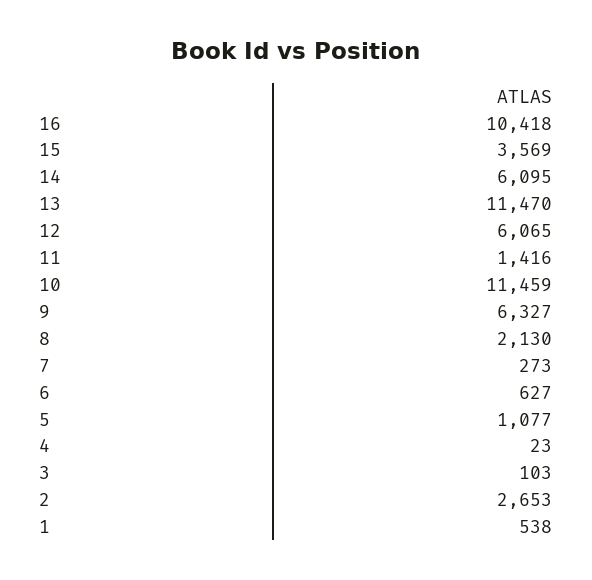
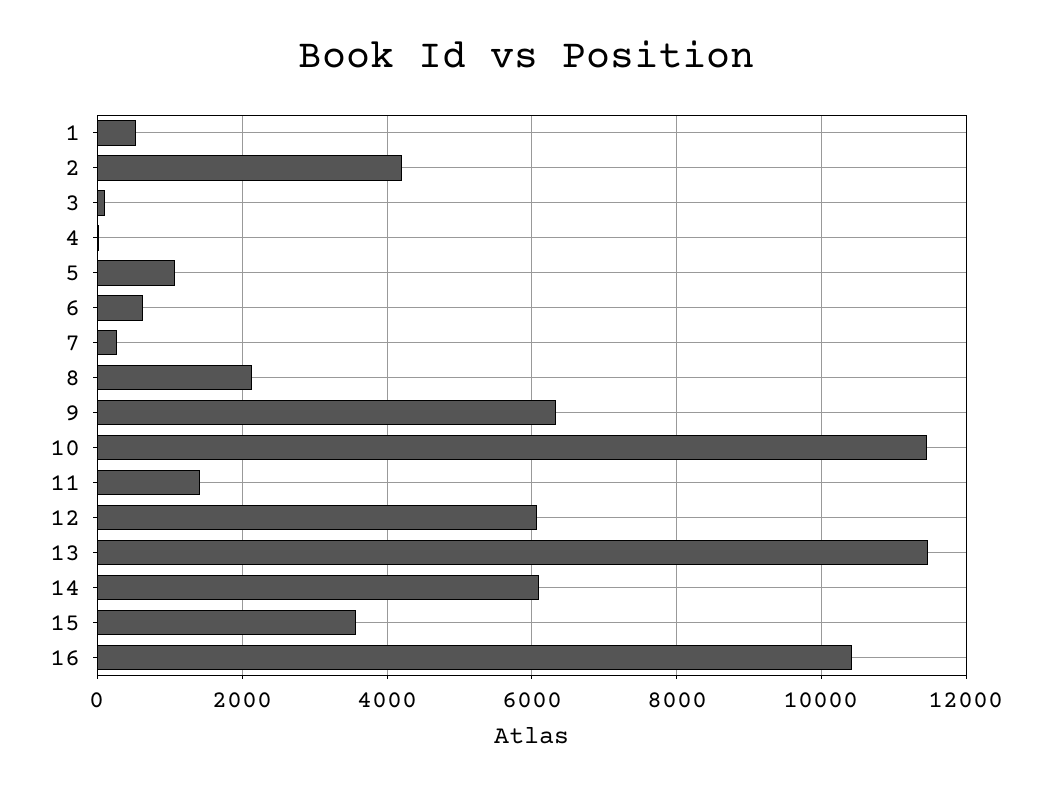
  {
    "16": 10418,
    "15": 3569,
    "14": 6095,
    "13": 11470,
    "12": 6065,
    "11": 1416,
    "10": 11459,
    "9": 6327,
    "8": 2130,
    "7": 273,
    "6": 627,
    "5": 1077,
    "4": 23,
    "3": 103,
-   "2": 2653,
+   "2": 4200,
    "1": 538
  }

